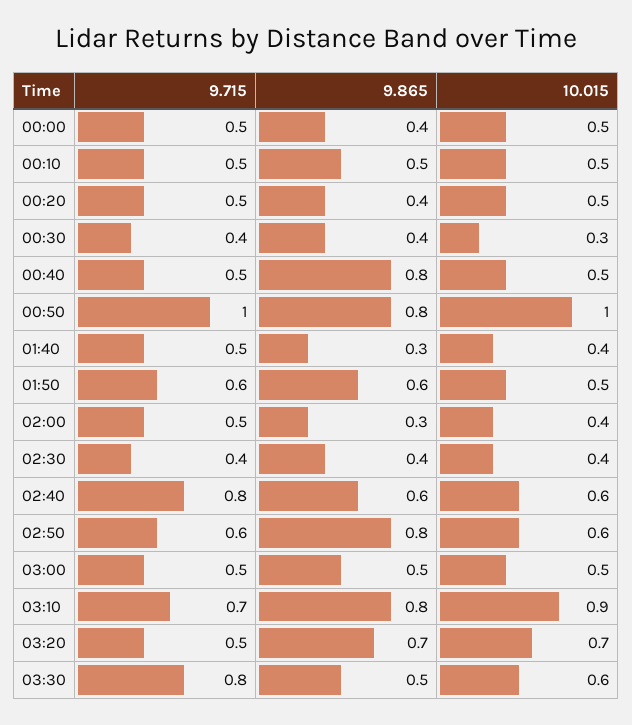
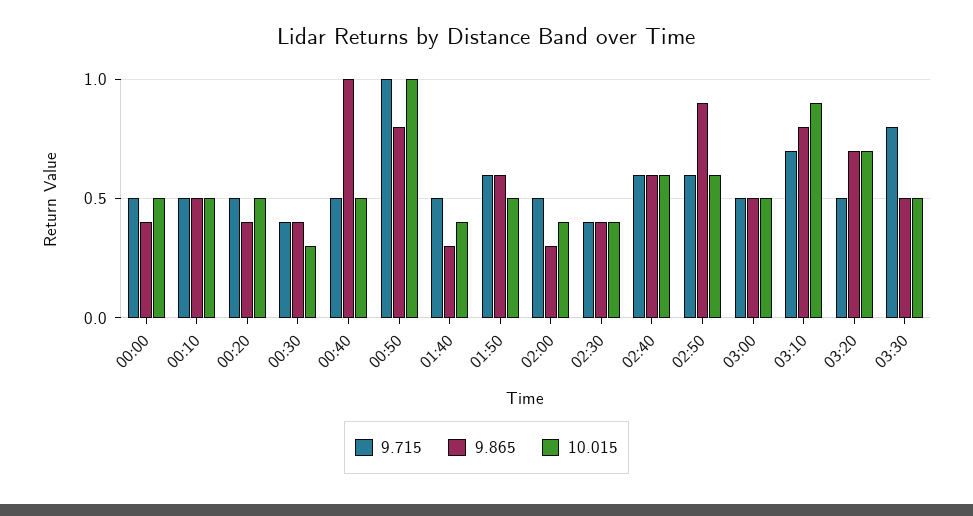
  {
    "9.715": {
      "00:00": 0.5,
      "00:10": 0.5,
      "00:20": 0.5,
      "00:30": 0.4,
      "00:40": 0.5,
      "00:50": 1,
      "01:40": 0.5,
      "01:50": 0.6,
      "02:00": 0.5,
      "02:30": 0.4,
-     "02:40": 0.8,
+     "02:40": 0.6,
      "02:50": 0.6,
      "03:00": 0.5,
      "03:10": 0.7,
      "03:20": 0.5,
      "03:30": 0.8
    },
    "9.865": {
      "00:00": 0.4,
      "00:10": 0.5,
      "00:20": 0.4,
      "00:30": 0.4,
-     "00:40": 0.8,
+     "00:40": 1,
      "00:50": 0.8,
      "01:40": 0.3,
      "01:50": 0.6,
      "02:00": 0.3,
      "02:30": 0.4,
      "02:40": 0.6,
-     "02:50": 0.8,
+     "02:50": 0.9,
      "03:00": 0.5,
      "03:10": 0.8,
      "03:20": 0.7,
      "03:30": 0.5
    },
    "10.015": {
      "00:00": 0.5,
      "00:10": 0.5,
      "00:20": 0.5,
      "00:30": 0.3,
      "00:40": 0.5,
      "00:50": 1,
      "01:40": 0.4,
      "01:50": 0.5,
      "02:00": 0.4,
      "02:30": 0.4,
      "02:40": 0.6,
      "02:50": 0.6,
      "03:00": 0.5,
      "03:10": 0.9,
      "03:20": 0.7,
-     "03:30": 0.6
+     "03:30": 0.5
    }
  }

